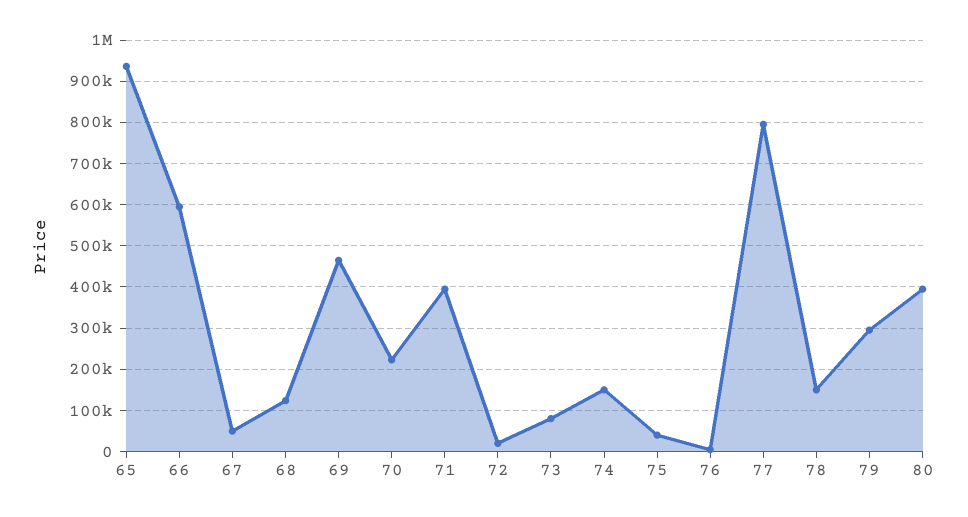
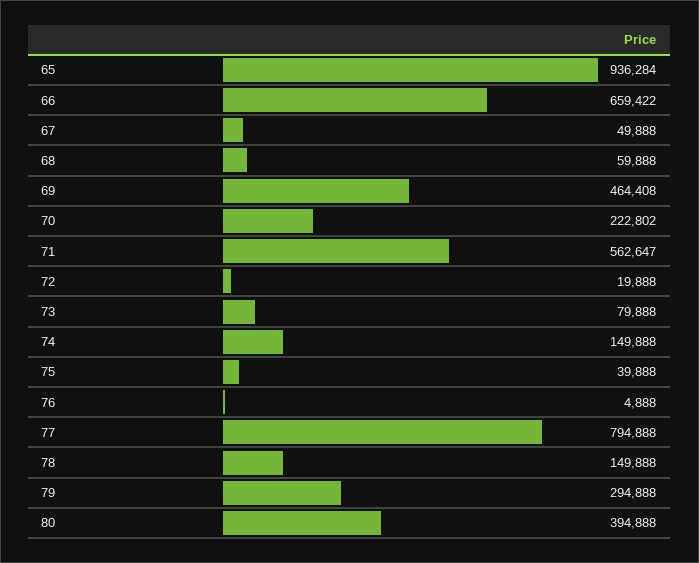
  {
    "65": 936284,
-   "66": 600000,
+   "66": 659422,
    "67": 49888,
-   "68": 120000,
+   "68": 59888,
    "69": 464408,
    "70": 222802,
-   "71": 400000,
+   "71": 562647,
    "72": 19888,
    "73": 79888,
    "74": 149888,
    "75": 39888,
    "76": 4888,
    "77": 794888,
    "78": 149888,
    "79": 294888,
    "80": 394888
  }

